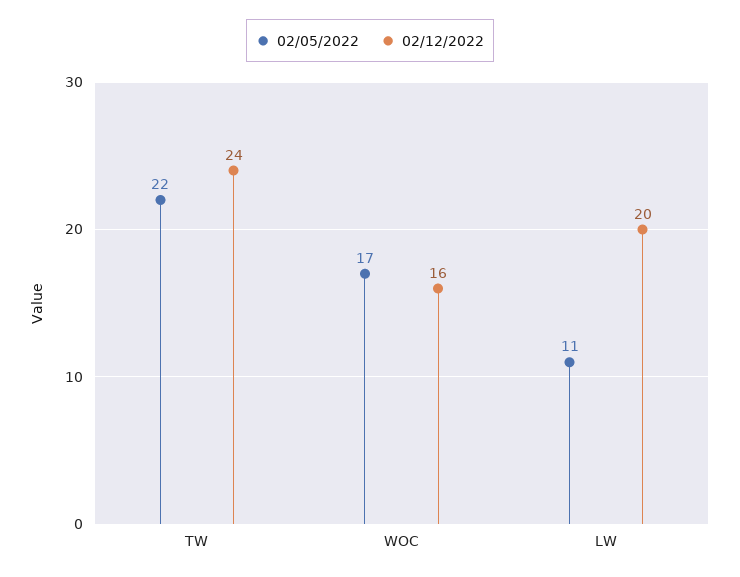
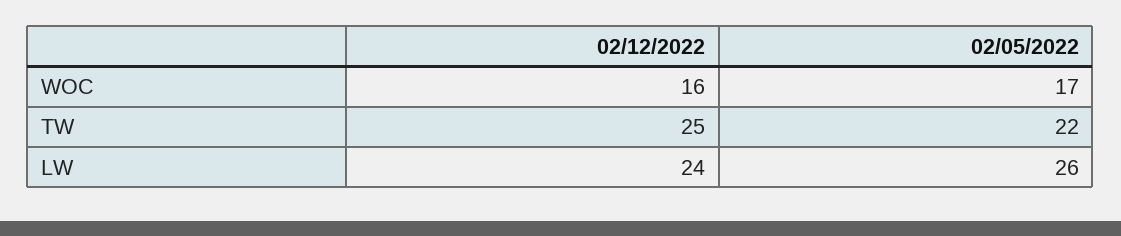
  {
    "02/05/2022": {
      "TW": 22,
      "WOC": 17,
-     "LW": 11
+     "LW": 26
    },
    "02/12/2022": {
-     "TW": 24,
+     "TW": 25,
      "WOC": 16,
-     "LW": 20
+     "LW": 24
    }
  }

